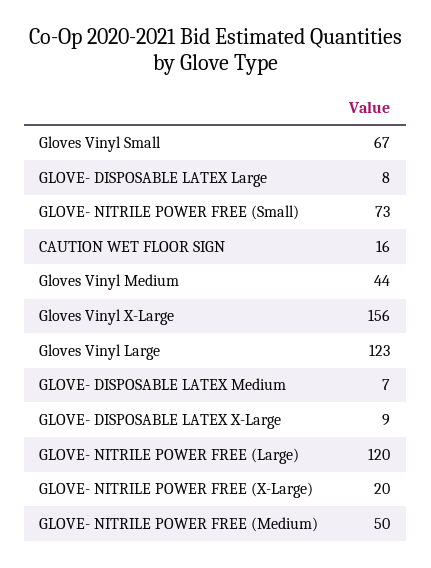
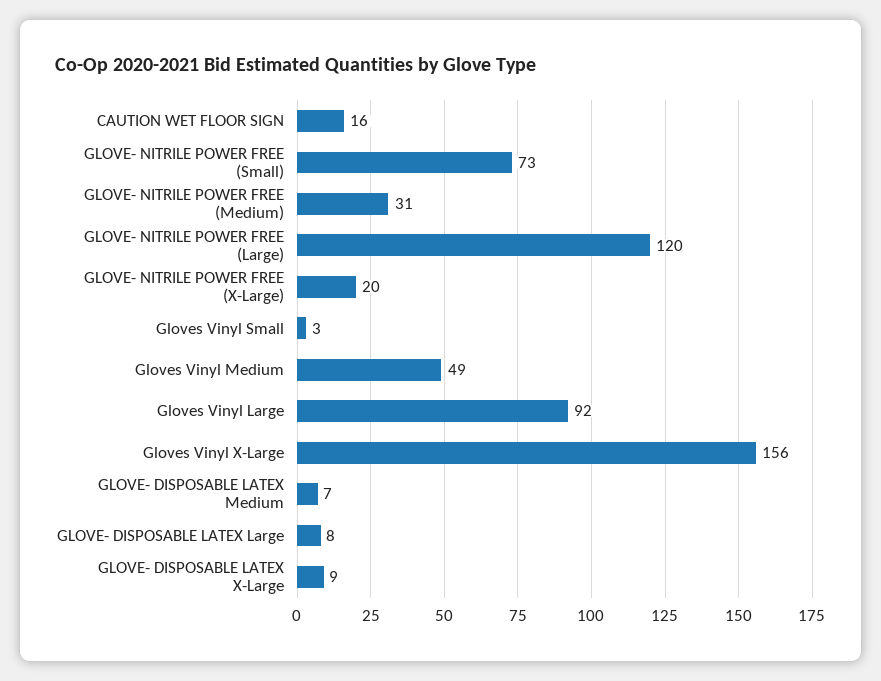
  {
-   "Gloves Vinyl Small": 67,
+   "Gloves Vinyl Small": 3,
    "GLOVE- DISPOSABLE LATEX Large": 8,
    "GLOVE- NITRILE POWER FREE (Small)": 73,
    "CAUTION WET FLOOR SIGN": 16,
-   "Gloves Vinyl Medium": 44,
+   "Gloves Vinyl Medium": 49,
    "Gloves Vinyl X-Large": 156,
-   "Gloves Vinyl Large": 123,
+   "Gloves Vinyl Large": 92,
    "GLOVE- DISPOSABLE LATEX Medium": 7,
    "GLOVE- DISPOSABLE LATEX X-Large": 9,
    "GLOVE- NITRILE POWER FREE (Large)": 120,
    "GLOVE- NITRILE POWER FREE (X-Large)": 20,
-   "GLOVE- NITRILE POWER FREE (Medium)": 50
+   "GLOVE- NITRILE POWER FREE (Medium)": 31
  }

